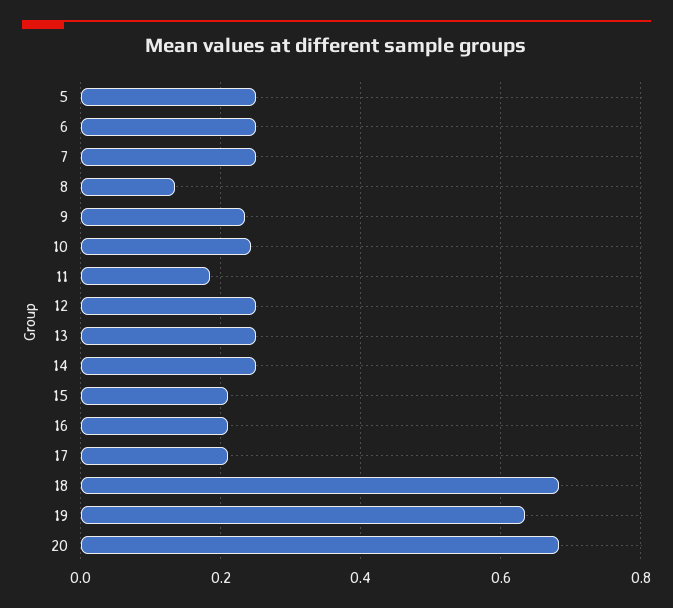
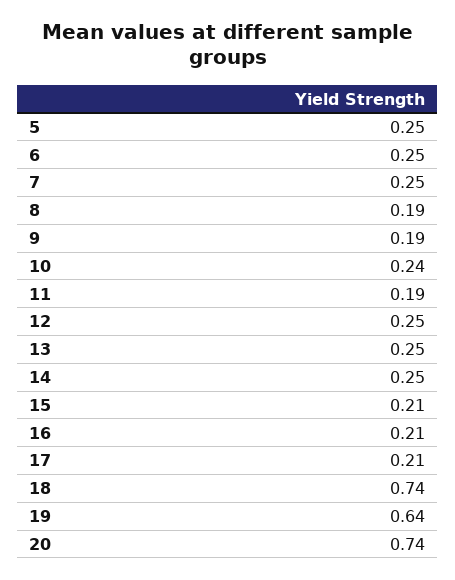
  {
    "5": 0.25,
    "6": 0.25,
    "7": 0.25,
-   "8": 0.14,
+   "8": 0.19,
-   "9": 0.24,
+   "9": 0.19,
    "10": 0.24,
    "11": 0.19,
    "12": 0.25,
    "13": 0.25,
    "14": 0.25,
    "15": 0.21,
    "16": 0.21,
    "17": 0.21,
-   "18": 0.68,
+   "18": 0.74,
    "19": 0.64,
-   "20": 0.68
+   "20": 0.74
  }

